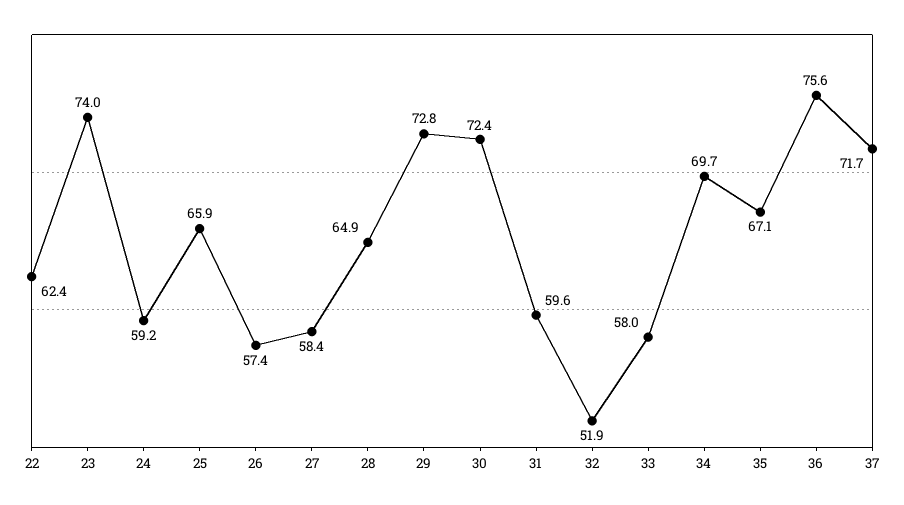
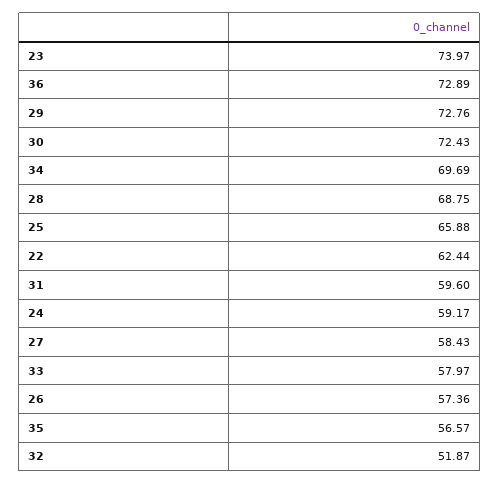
  {
    "22": 62.44,
    "23": 73.97,
    "24": 59.17,
    "25": 65.88,
    "26": 57.36,
    "27": 58.43,
-   "28": 64.9,
+   "28": 68.75,
    "29": 72.76,
    "30": 72.43,
    "31": 59.6,
    "32": 51.87,
    "33": 57.97,
    "34": 69.69,
-   "35": 67.1,
+   "35": 56.57,
-   "36": 75.6,
+   "36": 72.89
-   "37": 71.7
  }

